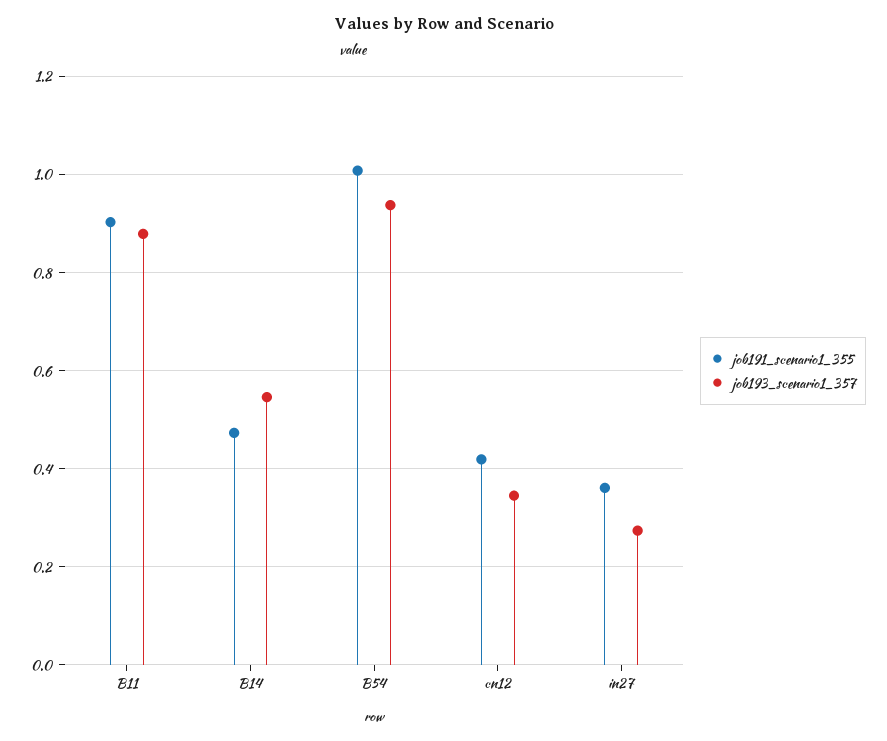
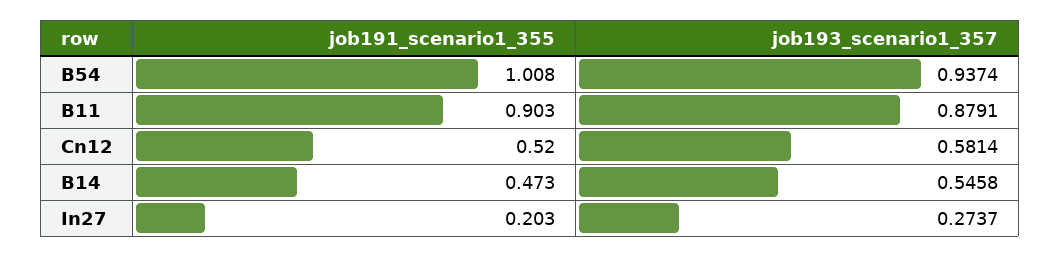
  {
    "job191_scenario1_355": {
      "B11": 0.903,
      "B14": 0.473,
      "B54": 1.008,
-     "cn12": 0.42,
+     "cn12": 0.52,
-     "in27": 0.36
+     "in27": 0.203
    },
    "job193_scenario1_357": {
      "B11": 0.8791,
      "B14": 0.5458,
      "B54": 0.9374,
-     "cn12": 0.34,
+     "cn12": 0.5814,
      "in27": 0.2737
    }
  }

